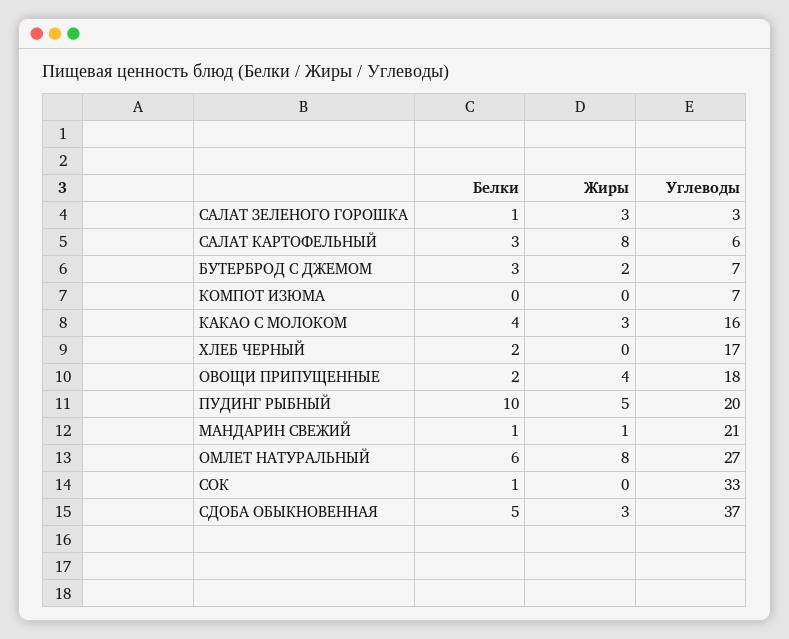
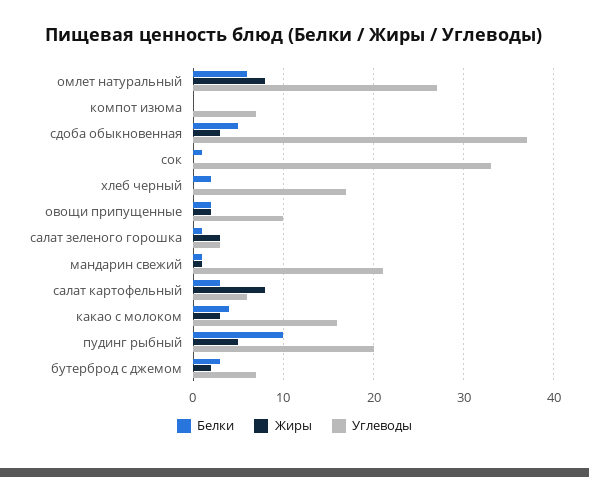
  {
    "Белки": {
      "САЛАТ ЗЕЛЕНОГО ГОРОШКА": 1,
      "САЛАТ КАРТОФЕЛЬНЫЙ": 3,
      "БУТЕРБРОД С ДЖЕМОМ": 3,
      "КОМПОТ ИЗЮМА": 0,
      "КАКАО С МОЛОКОМ": 4,
      "ХЛЕБ ЧЕРНЫЙ": 2,
      "ОВОЩИ ПРИПУЩЕННЫЕ": 2,
      "ПУДИНГ РЫБНЫЙ": 10,
      "МАНДАРИН СВЕЖИЙ": 1,
      "ОМЛЕТ НАТУРАЛЬНЫЙ": 6,
      "СОК": 1,
      "СДОБА ОБЫКНОВЕННАЯ": 5
    },
    "Жиры": {
      "САЛАТ ЗЕЛЕНОГО ГОРОШКА": 3,
      "САЛАТ КАРТОФЕЛЬНЫЙ": 8,
      "БУТЕРБРОД С ДЖЕМОМ": 2,
      "КОМПОТ ИЗЮМА": 0,
      "КАКАО С МОЛОКОМ": 3,
      "ХЛЕБ ЧЕРНЫЙ": 0,
-     "ОВОЩИ ПРИПУЩЕННЫЕ": 4,
+     "ОВОЩИ ПРИПУЩЕННЫЕ": 2,
      "ПУДИНГ РЫБНЫЙ": 5,
      "МАНДАРИН СВЕЖИЙ": 1,
      "ОМЛЕТ НАТУРАЛЬНЫЙ": 8,
      "СОК": 0,
      "СДОБА ОБЫКНОВЕННАЯ": 3
    },
    "Углеводы": {
      "САЛАТ ЗЕЛЕНОГО ГОРОШКА": 3,
      "САЛАТ КАРТОФЕЛЬНЫЙ": 6,
      "БУТЕРБРОД С ДЖЕМОМ": 7,
      "КОМПОТ ИЗЮМА": 7,
      "КАКАО С МОЛОКОМ": 16,
      "ХЛЕБ ЧЕРНЫЙ": 17,
-     "ОВОЩИ ПРИПУЩЕННЫЕ": 18,
+     "ОВОЩИ ПРИПУЩЕННЫЕ": 10,
      "ПУДИНГ РЫБНЫЙ": 20,
      "МАНДАРИН СВЕЖИЙ": 21,
      "ОМЛЕТ НАТУРАЛЬНЫЙ": 27,
      "СОК": 33,
      "СДОБА ОБЫКНОВЕННАЯ": 37
    }
  }

